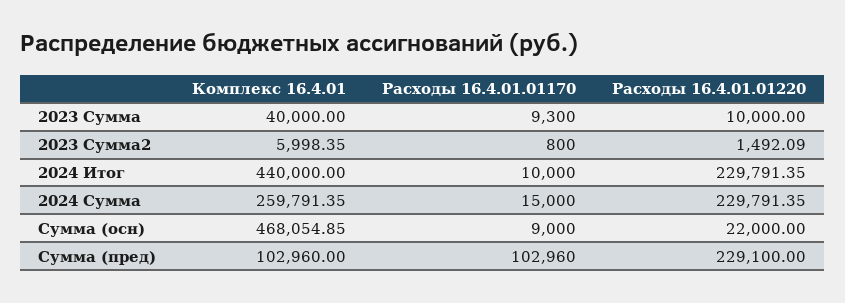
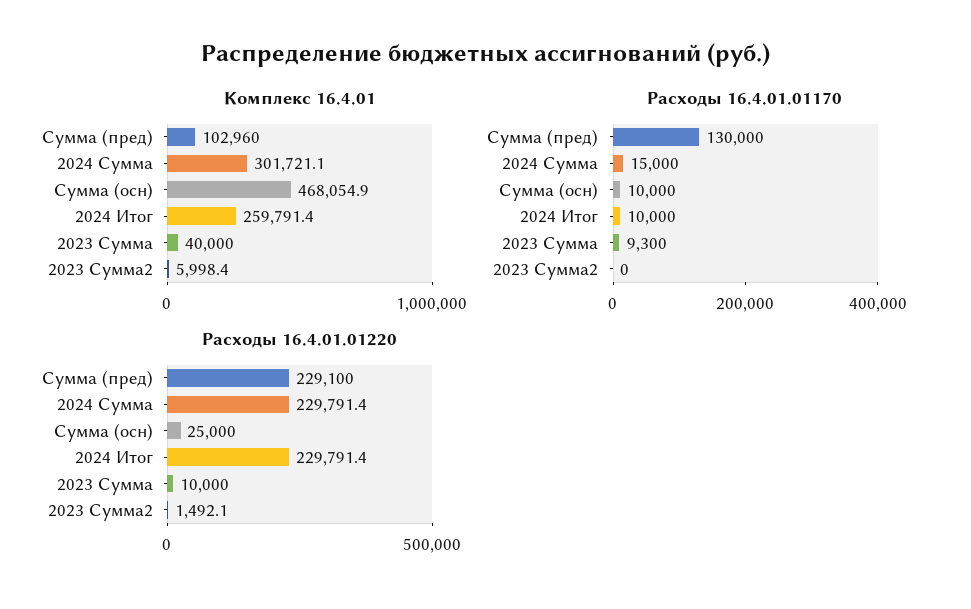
  {
    "Комплекс 16.4.01": {
      "2023 Сумма": 40000,
      "2023 Сумма2": 5998.35,
-     "2024 Итог": 440000,
+     "2024 Итог": 259791.4,
-     "2024 Сумма": 259791.35,
+     "2024 Сумма": 301721.1,
      "Сумма (осн)": 468054.85,
      "Сумма (пред)": 102960
    },
    "Расходы 16.4.01.01170": {
      "2023 Сумма": 9300,
-     "2023 Сумма2": 800,
+     "2023 Сумма2": 0,
      "2024 Итог": 10000,
      "2024 Сумма": 15000,
-     "Сумма (осн)": 9000,
+     "Сумма (осн)": 10000,
-     "Сумма (пред)": 102960
+     "Сумма (пред)": 130000
    },
    "Расходы 16.4.01.01220": {
      "2023 Сумма": 10000,
      "2023 Сумма2": 1492.09,
      "2024 Итог": 229791.35,
      "2024 Сумма": 229791.35,
-     "Сумма (осн)": 22000,
+     "Сумма (осн)": 25000,
      "Сумма (пред)": 229100
    }
  }

